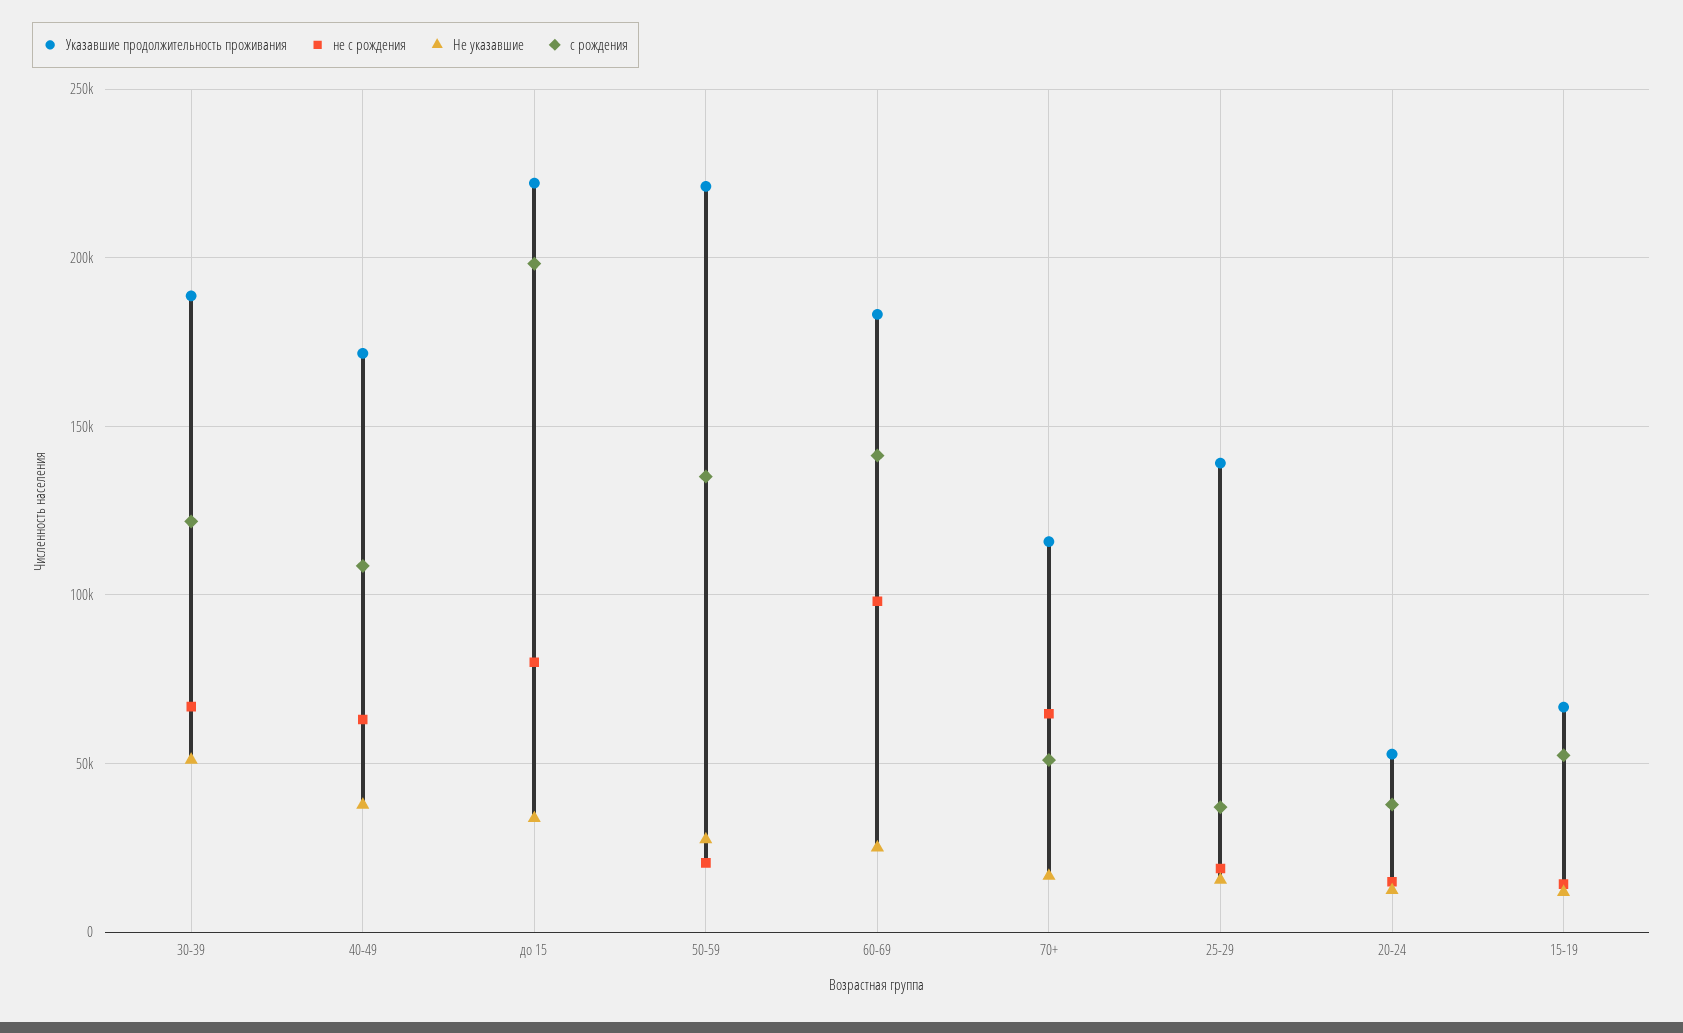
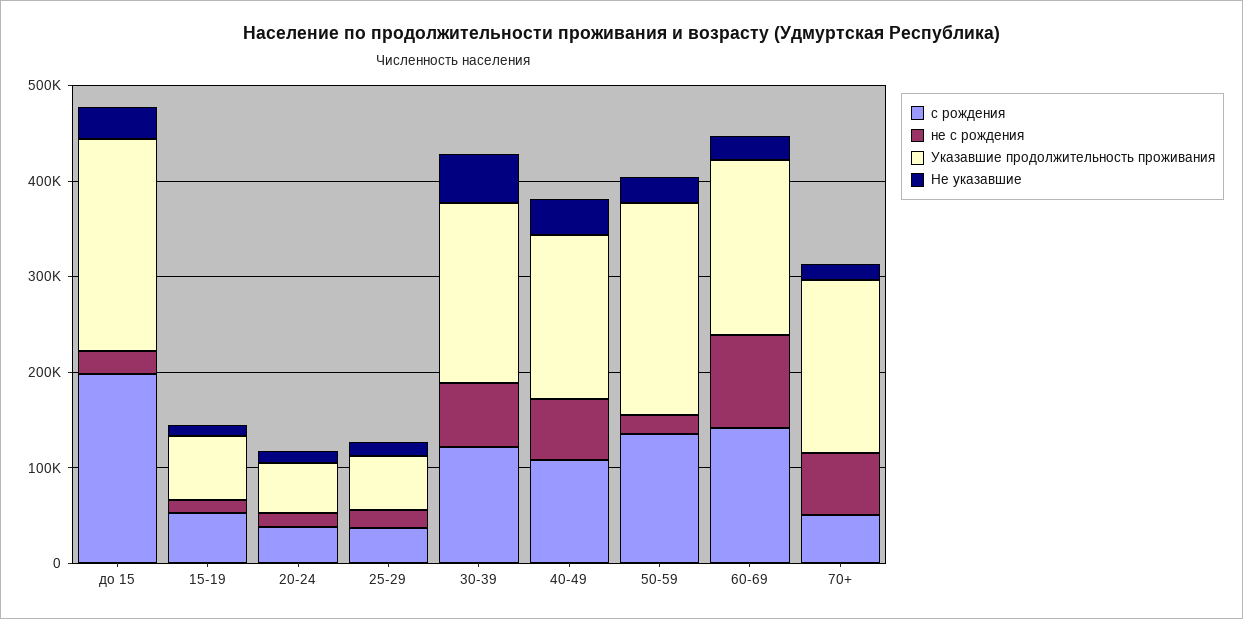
  {
    "Указавшие продолжительность проживания": {
      "30-39": 190000,
      "40-49": 170000,
      "до 15": 220000,
      "50-59": 220000,
      "60-69": 185000,
-     "70+": 115000,
+     "70+": 180000,
-     "25-29": 140000,
+     "25-29": 60000,
      "20-24": 55000,
      "15-19": 65000
    },
    "не с рождения": {
      "30-39": 65000,
      "40-49": 65000,
-     "до 15": 80000,
+     "до 15": 20000,
      "50-59": 20000,
      "60-69": 100000,
      "70+": 65000,
      "25-29": 20000,
      "20-24": 15000,
      "15-19": 15000
    },
    "Не указавшие": {
      "30-39": 50000,
      "40-49": 40000,
      "до 15": 35000,
      "50-59": 30000,
      "60-69": 25000,
      "70+": 15000,
      "25-29": 15000,
      "20-24": 10000,
      "15-19": 10000
    },
    "с рождения": {
      "30-39": 120000,
      "40-49": 110000,
      "до 15": 200000,
      "50-59": 135000,
      "60-69": 140000,
      "70+": 50000,
      "25-29": 35000,
      "20-24": 40000,
      "15-19": 50000
    }
  }

